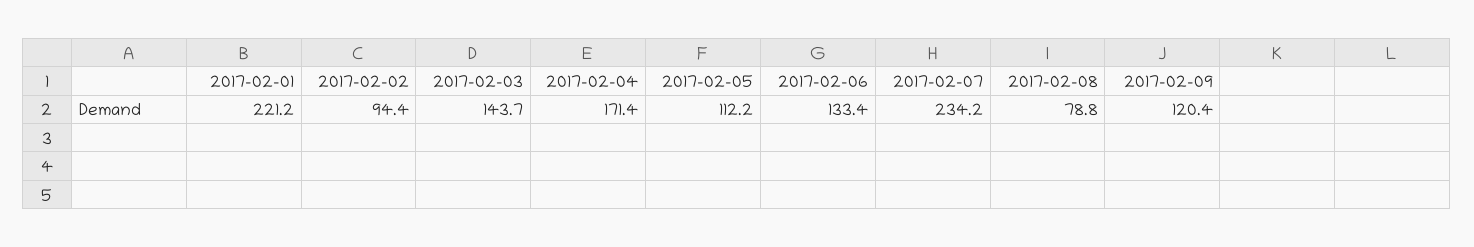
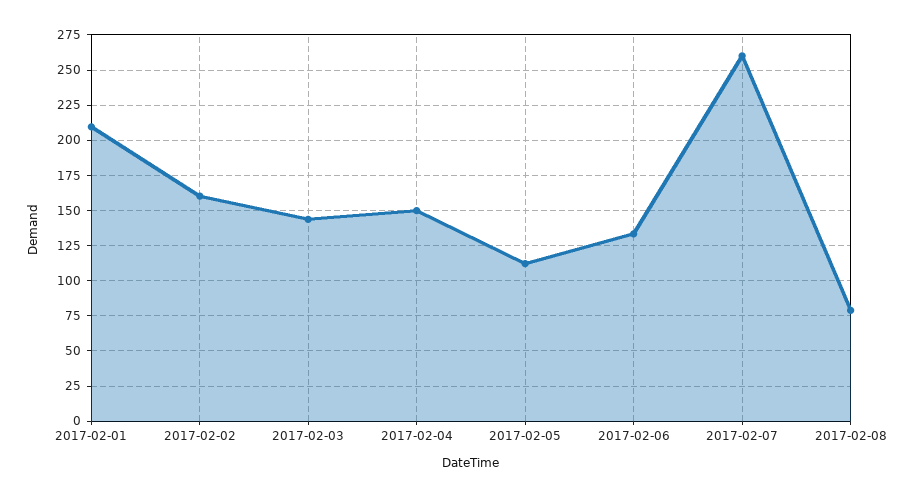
  {
-   "2017-02-01": 221.2,
+   "2017-02-01": 210,
-   "2017-02-02": 94.4,
+   "2017-02-02": 160,
    "2017-02-03": 143.7,
-   "2017-02-04": 171.4,
+   "2017-02-04": 150,
    "2017-02-05": 112.2,
    "2017-02-06": 133.4,
-   "2017-02-07": 234.2,
+   "2017-02-07": 260,
-   "2017-02-08": 78.8,
+   "2017-02-08": 78.8
-   "2017-02-09": 120.4
  }

